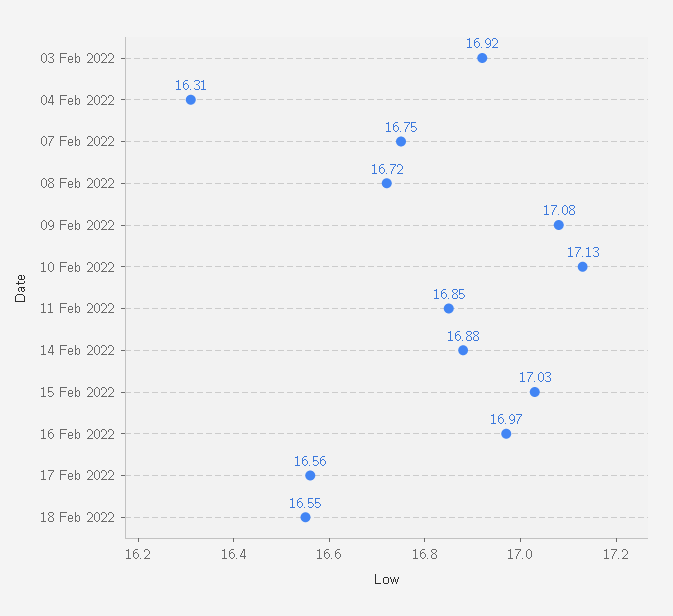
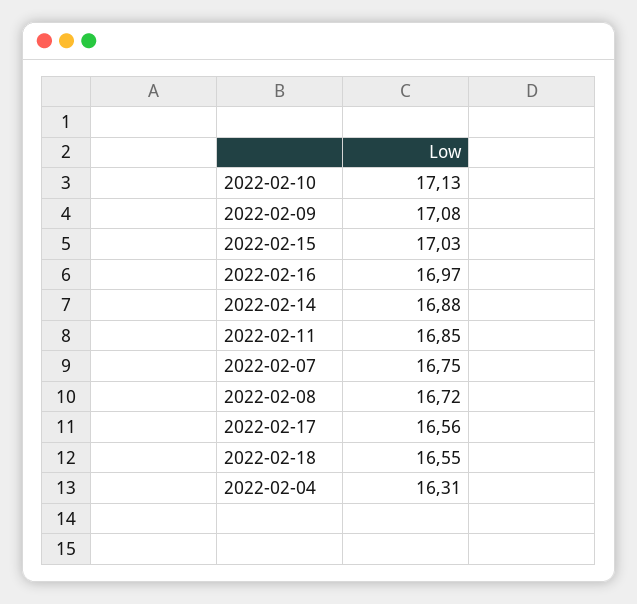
  {
-   "03 Feb 2022": 16.92,
    "04 Feb 2022": 16.31,
    "07 Feb 2022": 16.75,
    "08 Feb 2022": 16.72,
    "09 Feb 2022": 17.08,
    "10 Feb 2022": 17.13,
    "11 Feb 2022": 16.85,
    "14 Feb 2022": 16.88,
    "15 Feb 2022": 17.03,
    "16 Feb 2022": 16.97,
    "17 Feb 2022": 16.56,
    "18 Feb 2022": 16.55
  }

